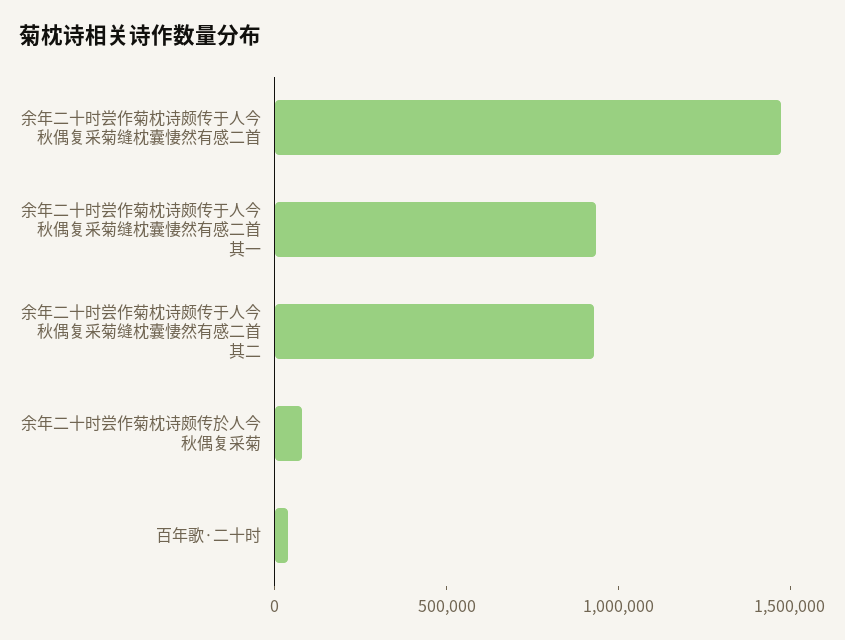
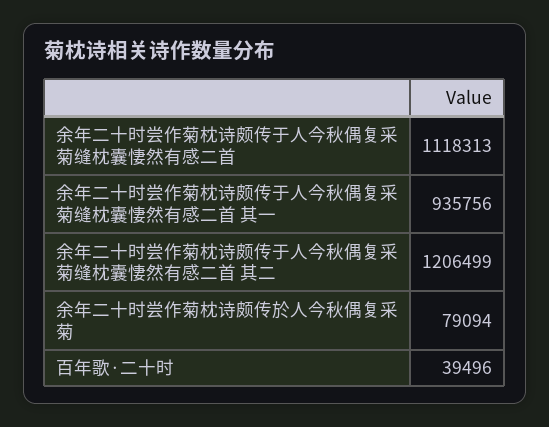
  {
-   "余年二十时尝作菊枕诗颇传于人今秋偶复采菊缝枕囊悽然有感二首": 1500000,
+   "余年二十时尝作菊枕诗颇传于人今秋偶复采菊缝枕囊悽然有感二首": 1118313,
    "余年二十时尝作菊枕诗颇传于人今秋偶复采菊缝枕囊悽然有感二首 其一": 935756,
-   "余年二十时尝作菊枕诗颇传于人今秋偶复采菊缝枕囊悽然有感二首 其二": 900000,
+   "余年二十时尝作菊枕诗颇传于人今秋偶复采菊缝枕囊悽然有感二首 其二": 1206499,
    "余年二十时尝作菊枕诗颇传於人今秋偶复采菊": 79094,
    "百年歌·二十时": 39496
  }

